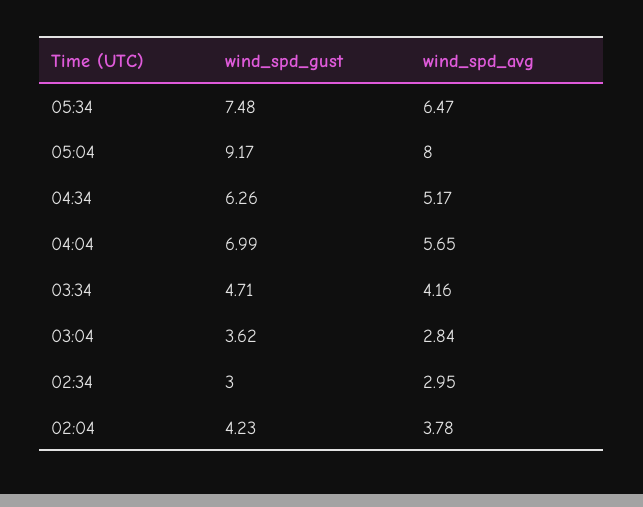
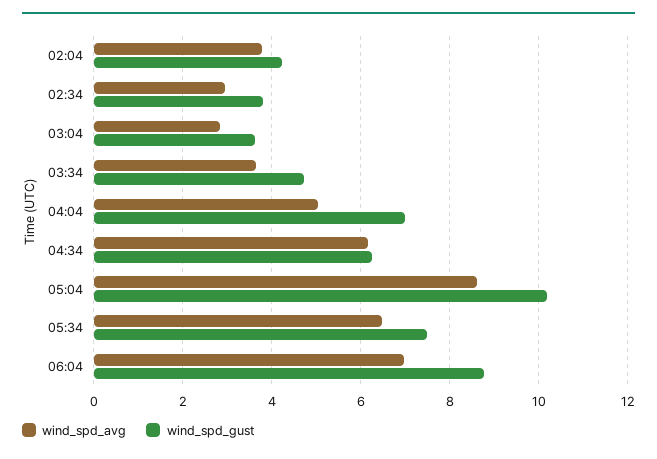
  {
    "wind_spd_gust": {
      "05:34": 7.48,
-     "05:04": 9.17,
+     "05:04": 10.2,
      "04:34": 6.26,
      "04:04": 6.99,
      "03:34": 4.71,
      "03:04": 3.62,
-     "02:34": 3,
+     "02:34": 3.8,
-     "02:04": 4.23
+     "02:04": 4.23,
+     "06:04": 8.8
    },
    "wind_spd_avg": {
      "05:34": 6.47,
-     "05:04": 8,
+     "05:04": 8.6,
-     "04:34": 5.17,
+     "04:34": 6.2,
-     "04:04": 5.65,
+     "04:04": 5,
-     "03:34": 4.16,
+     "03:34": 3.6,
      "03:04": 2.84,
      "02:34": 2.95,
-     "02:04": 3.78
+     "02:04": 3.78,
+     "06:04": 7
    }
  }

